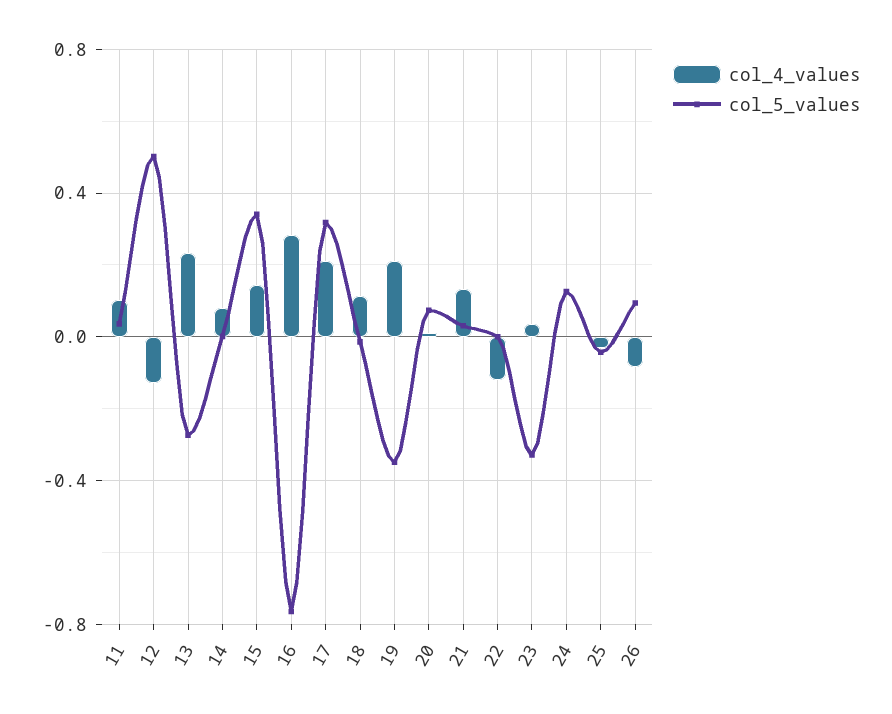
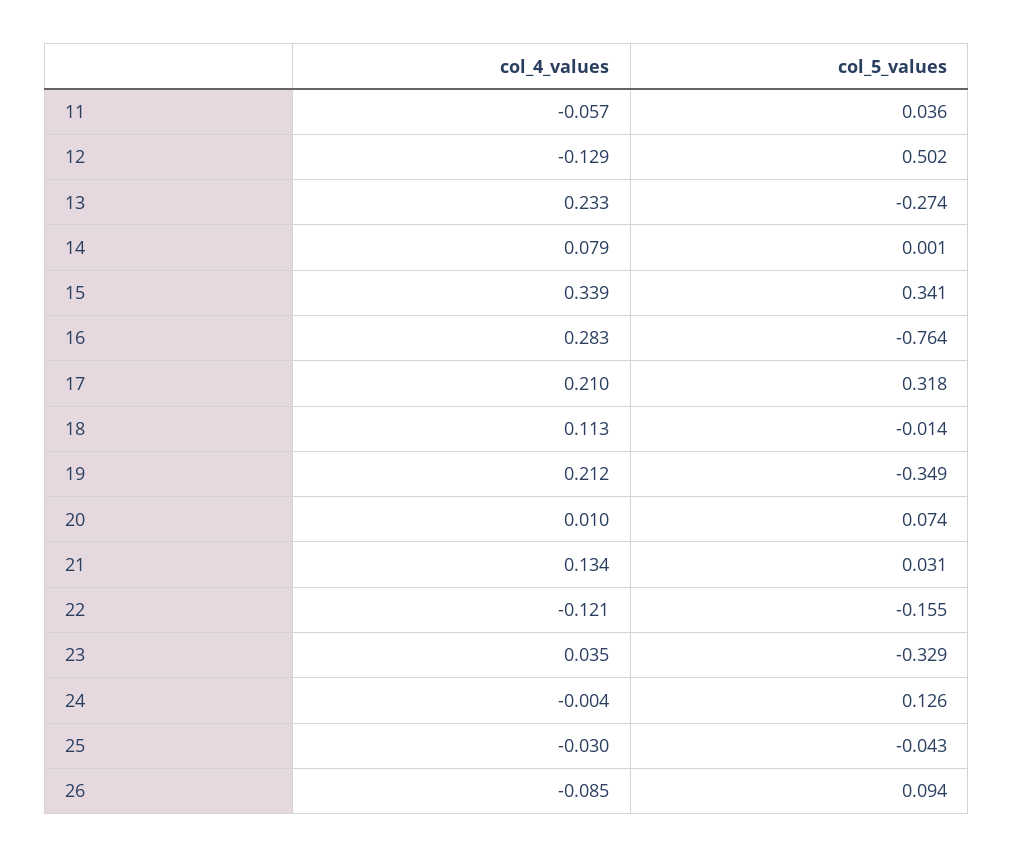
  {
    "col_4_values": {
-     "11": 0.1,
+     "11": -0.057,
      "12": -0.129,
      "13": 0.233,
      "14": 0.079,
-     "15": 0.15,
+     "15": 0.339,
      "16": 0.283,
      "17": 0.21,
      "18": 0.113,
      "19": 0.212,
      "20": 0.01,
      "21": 0.134,
      "22": -0.121,
      "23": 0.035,
      "24": -0.004,
      "25": -0.03,
      "26": -0.085
    },
    "col_5_values": {
      "11": 0.036,
      "12": 0.502,
      "13": -0.274,
      "14": 0.001,
      "15": 0.341,
      "16": -0.764,
      "17": 0.318,
      "18": -0.014,
      "19": -0.349,
      "20": 0.074,
      "21": 0.031,
-     "22": 0,
+     "22": -0.155,
      "23": -0.329,
      "24": 0.126,
      "25": -0.043,
      "26": 0.094
    }
  }

